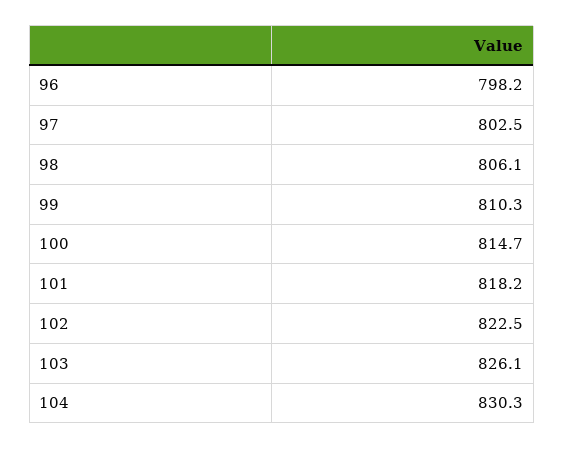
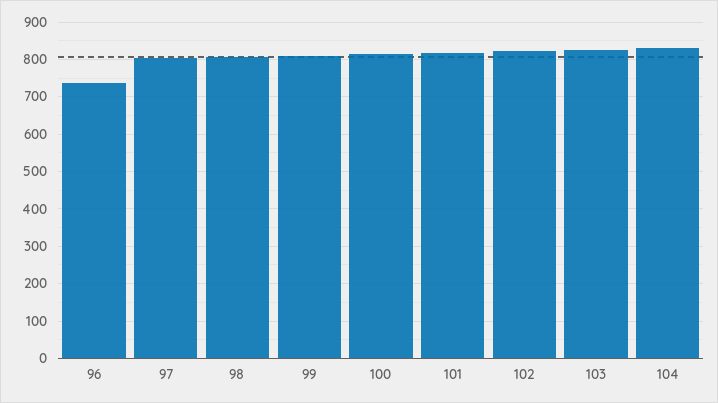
  {
-   "96": 798.2,
+   "96": 740,
    "97": 802.5,
    "98": 806.1,
    "99": 810.3,
    "100": 814.7,
    "101": 818.2,
    "102": 822.5,
    "103": 826.1,
    "104": 830.3
  }

